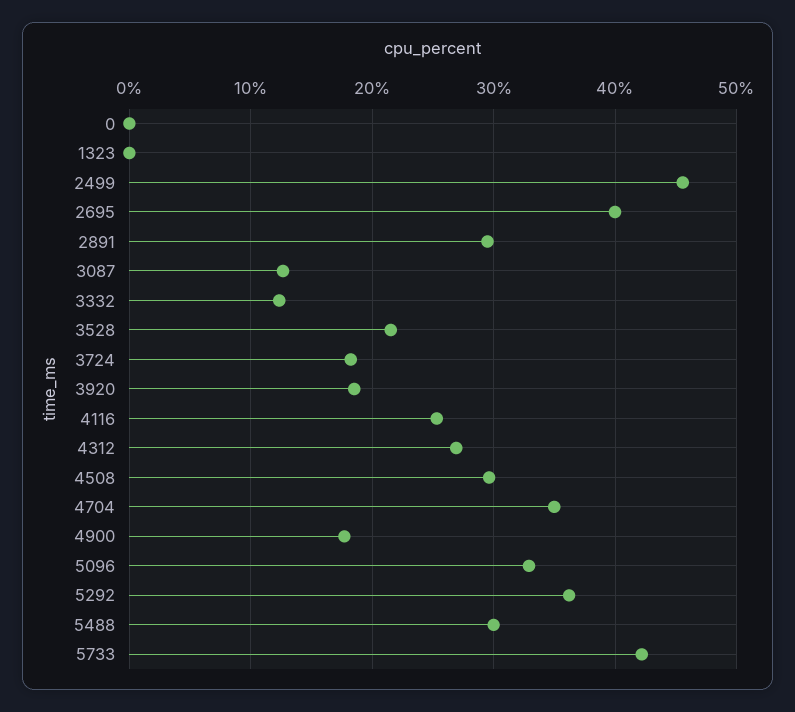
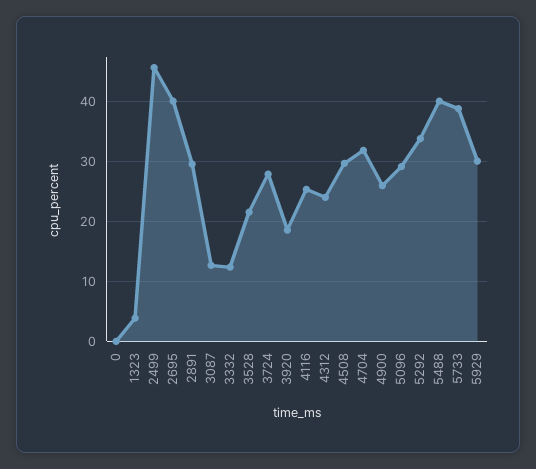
  {
    "0": 0,
-   "1323": 0,
+   "1323": 4,
    "2499": 46,
    "2695": 40,
    "2891": 29,
    "3087": 13,
    "3332": 12,
    "3528": 22,
-   "3724": 18,
+   "3724": 28,
    "3920": 19,
    "4116": 25,
-   "4312": 27,
+   "4312": 24,
    "4508": 30,
-   "4704": 35,
+   "4704": 32,
-   "4900": 18,
+   "4900": 26,
-   "5096": 33,
+   "5096": 29,
-   "5292": 36,
+   "5292": 34,
-   "5488": 30,
+   "5488": 40,
-   "5733": 42
+   "5733": 39,
+   "5929": 30
  }

